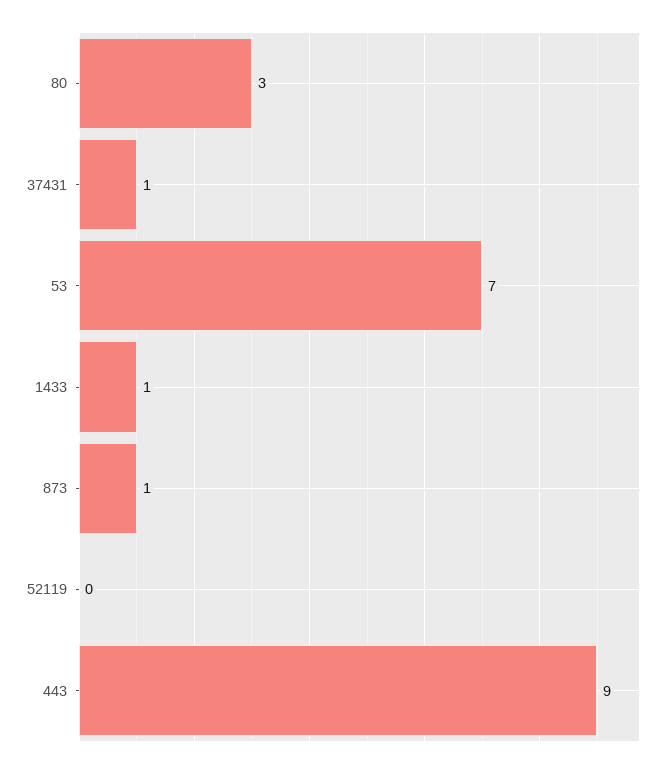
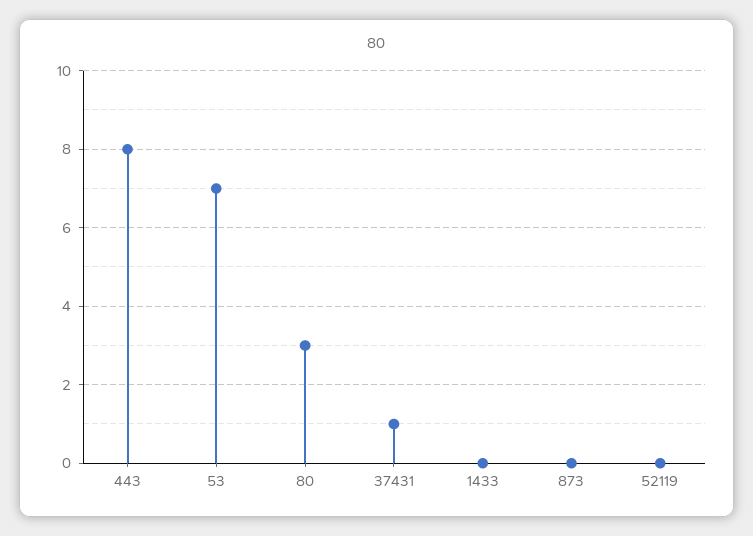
  {
    "80": 3,
    "37431": 1,
    "53": 7,
-   "1433": 1,
+   "1433": 0,
-   "873": 1,
+   "873": 0,
    "52119": 0,
-   "443": 9
+   "443": 8
  }

